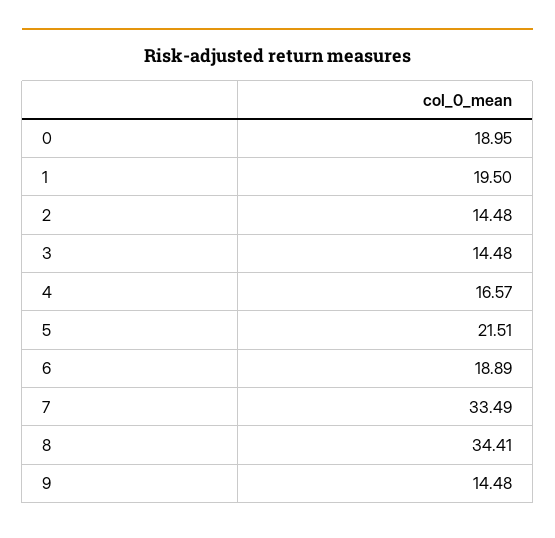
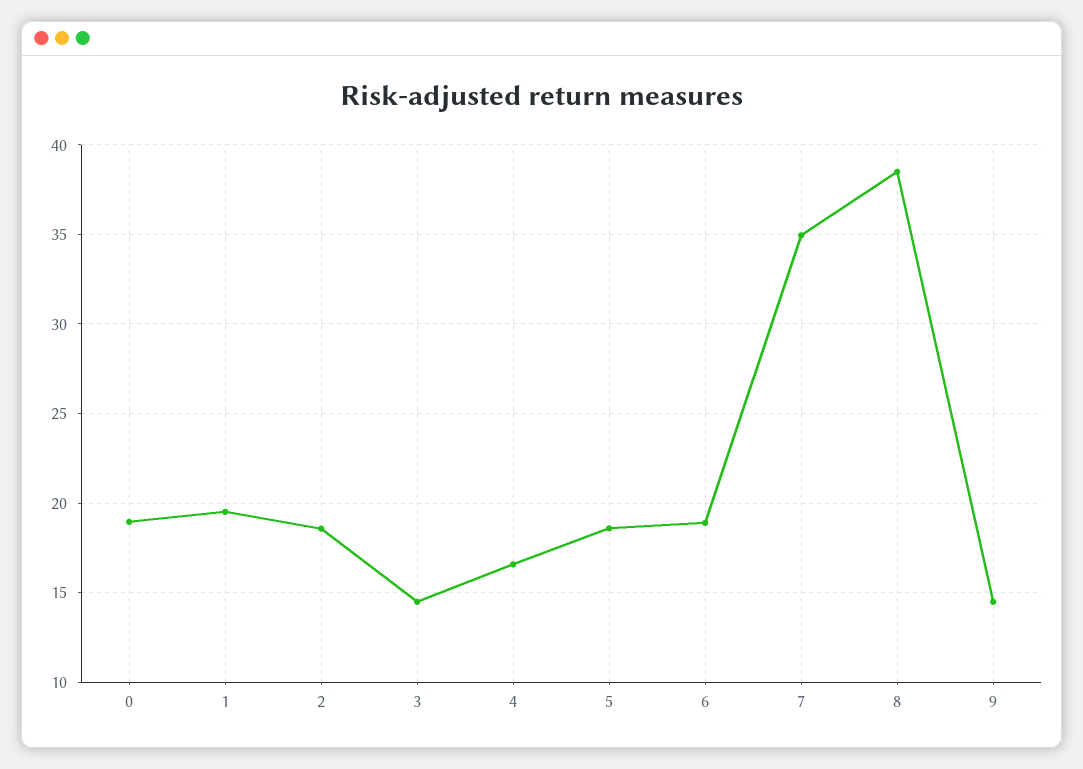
  {
    "0": 18.95,
    "1": 19.5,
-   "2": 14.48,
+   "2": 18.5,
    "3": 14.48,
    "4": 16.57,
-   "5": 21.51,
+   "5": 18.5,
    "6": 18.89,
-   "7": 33.49,
+   "7": 35,
-   "8": 34.41,
+   "8": 38.5,
    "9": 14.48
  }

